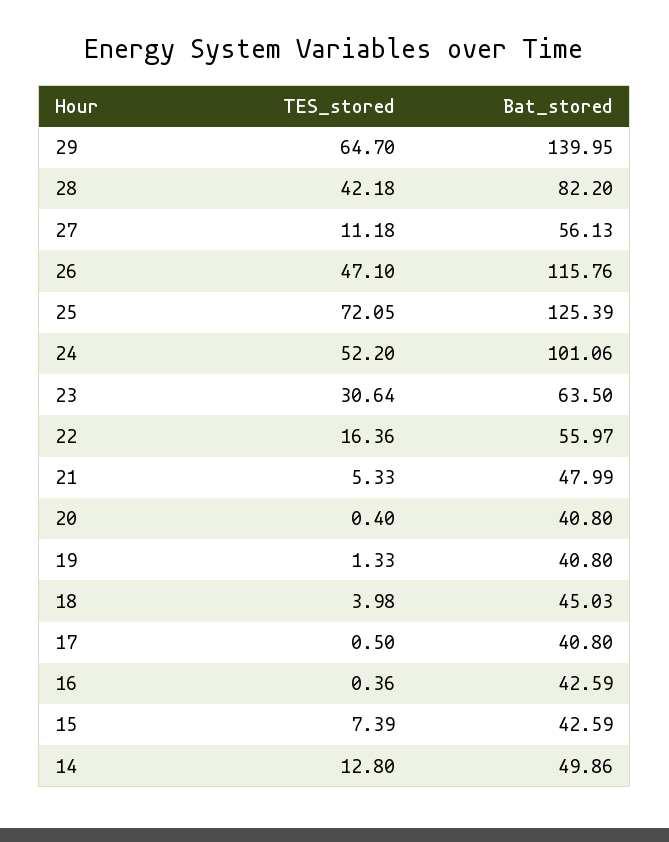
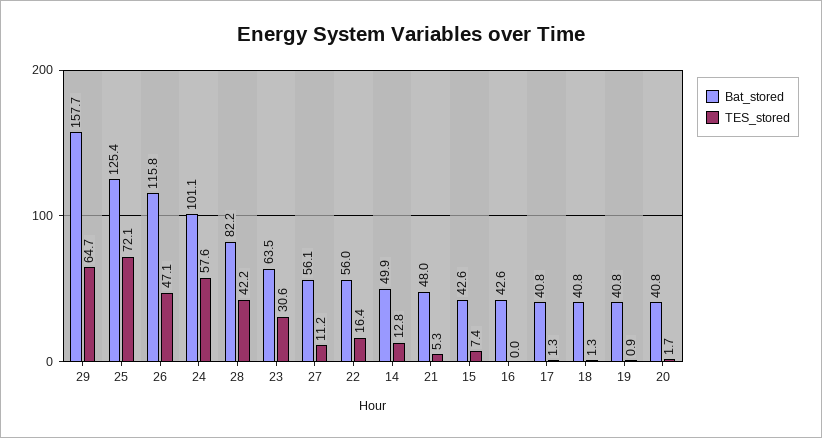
  {
    "TES_stored": {
      "29": 64.7,
      "28": 42.18,
      "27": 11.18,
      "26": 47.1,
      "25": 72.05,
-     "24": 52.2,
+     "24": 57.6,
      "23": 30.64,
      "22": 16.36,
      "21": 5.33,
-     "20": 0.4,
+     "20": 1.7,
-     "19": 1.33,
+     "19": 0.9,
-     "18": 3.98,
+     "18": 1.3,
-     "17": 0.5,
+     "17": 1.3,
-     "16": 0.36,
+     "16": 0,
      "15": 7.39,
      "14": 12.8
    },
    "Bat_stored": {
-     "29": 139.95,
+     "29": 157.7,
      "28": 82.2,
      "27": 56.13,
      "26": 115.76,
      "25": 125.39,
      "24": 101.06,
      "23": 63.5,
      "22": 55.97,
      "21": 47.99,
      "20": 40.8,
      "19": 40.8,
-     "18": 45.03,
+     "18": 40.8,
      "17": 40.8,
      "16": 42.59,
      "15": 42.59,
      "14": 49.86
    }
  }

